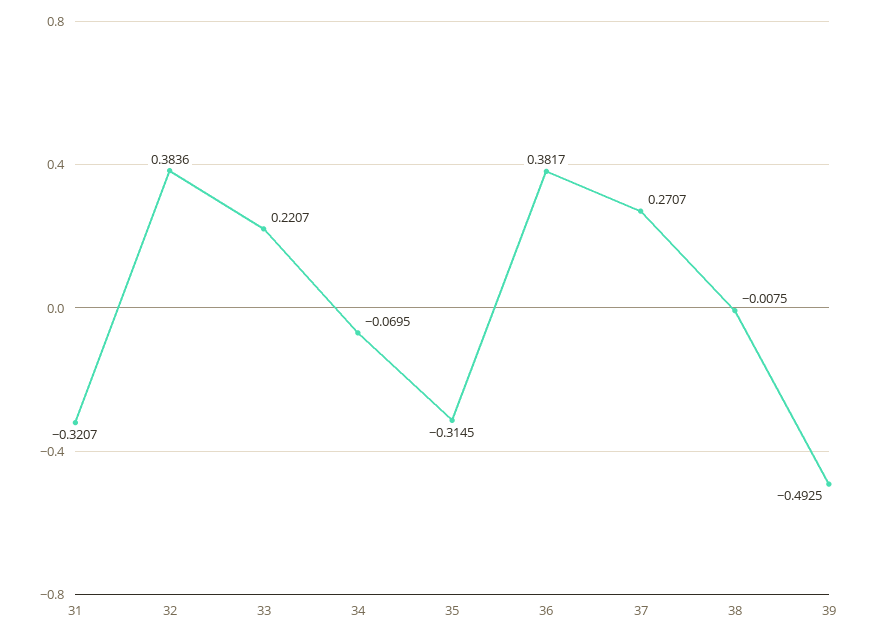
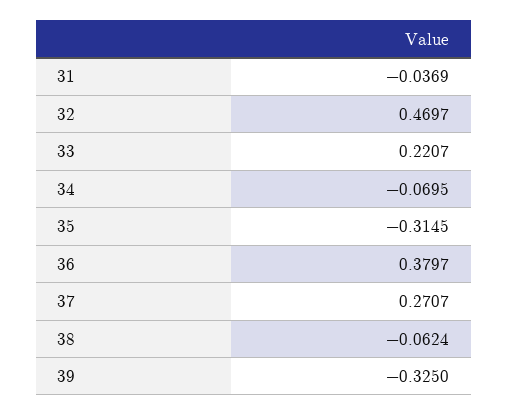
  {
-   "31": -0.3207,
+   "31": -0.0369,
-   "32": 0.3836,
+   "32": 0.4697,
    "33": 0.2207,
    "34": -0.0695,
    "35": -0.3145,
-   "36": 0.3817,
+   "36": 0.3797,
    "37": 0.2707,
-   "38": -0.0075,
+   "38": -0.0624,
-   "39": -0.4925
+   "39": -0.325
  }

